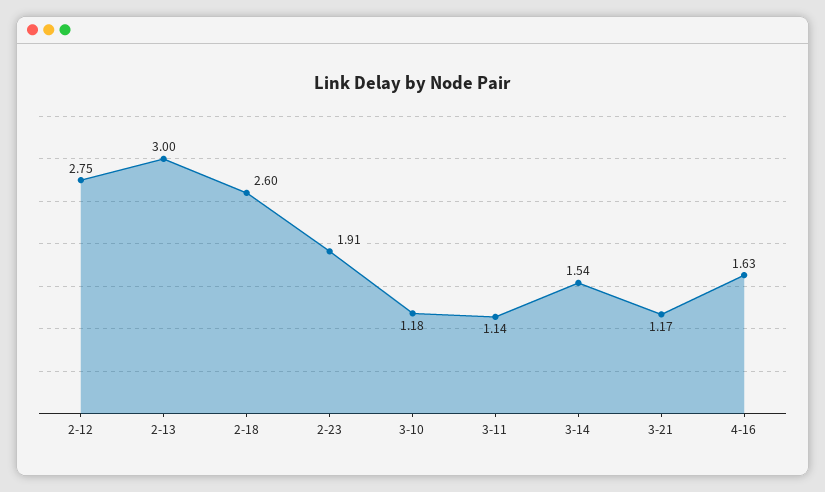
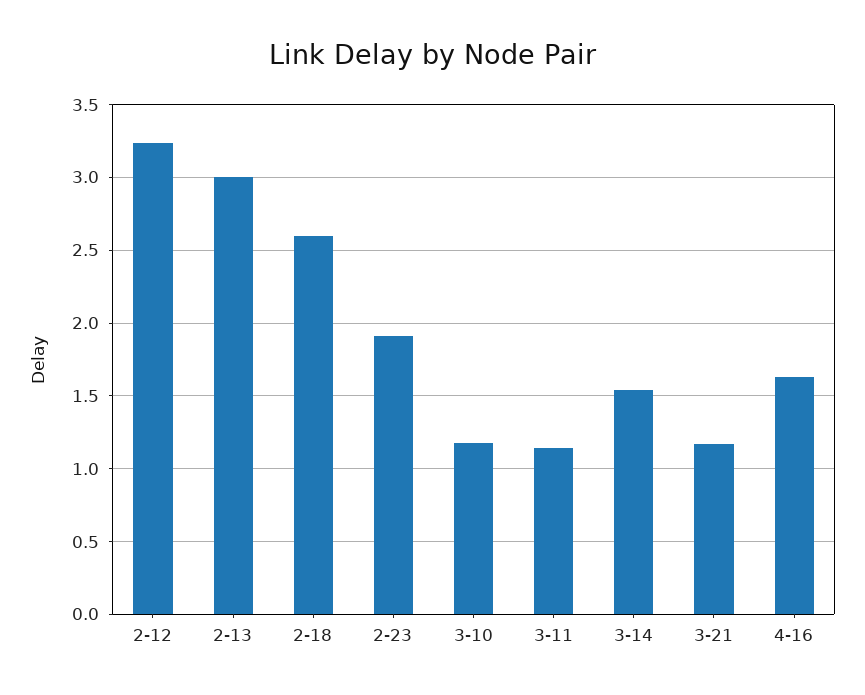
  {
-   "2-12": 2.75,
+   "2-12": 3.25,
    "2-13": 3,
    "2-18": 2.6,
    "2-23": 1.91,
    "3-10": 1.18,
    "3-11": 1.14,
    "3-14": 1.54,
    "3-21": 1.17,
    "4-16": 1.63
  }

